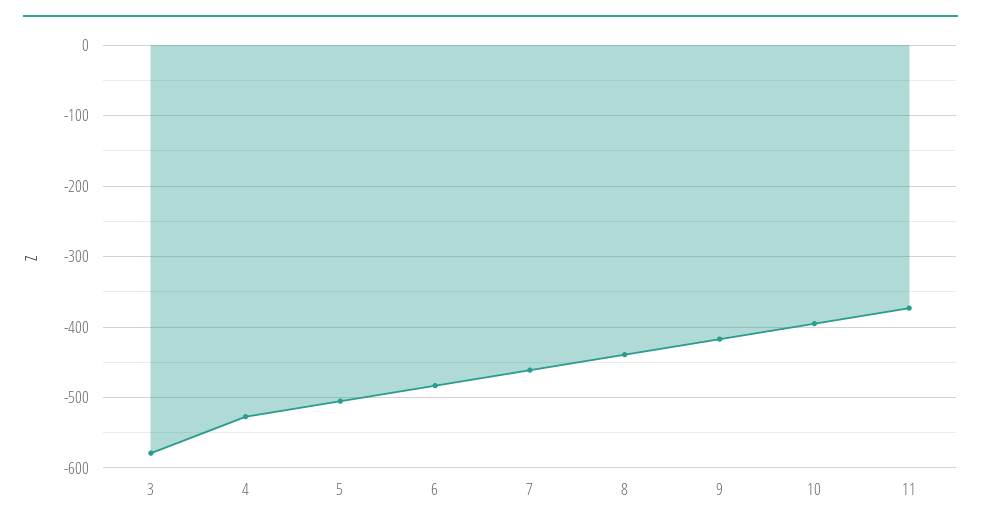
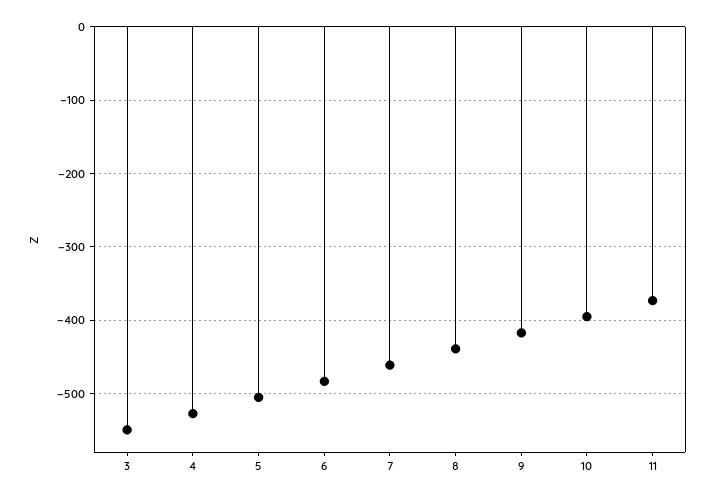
  {
-   "3": -580,
+   "3": -550,
    "4": -530,
    "5": -510,
    "6": -480,
    "7": -460,
    "8": -440,
    "9": -420,
    "10": -400,
    "11": -370
  }

